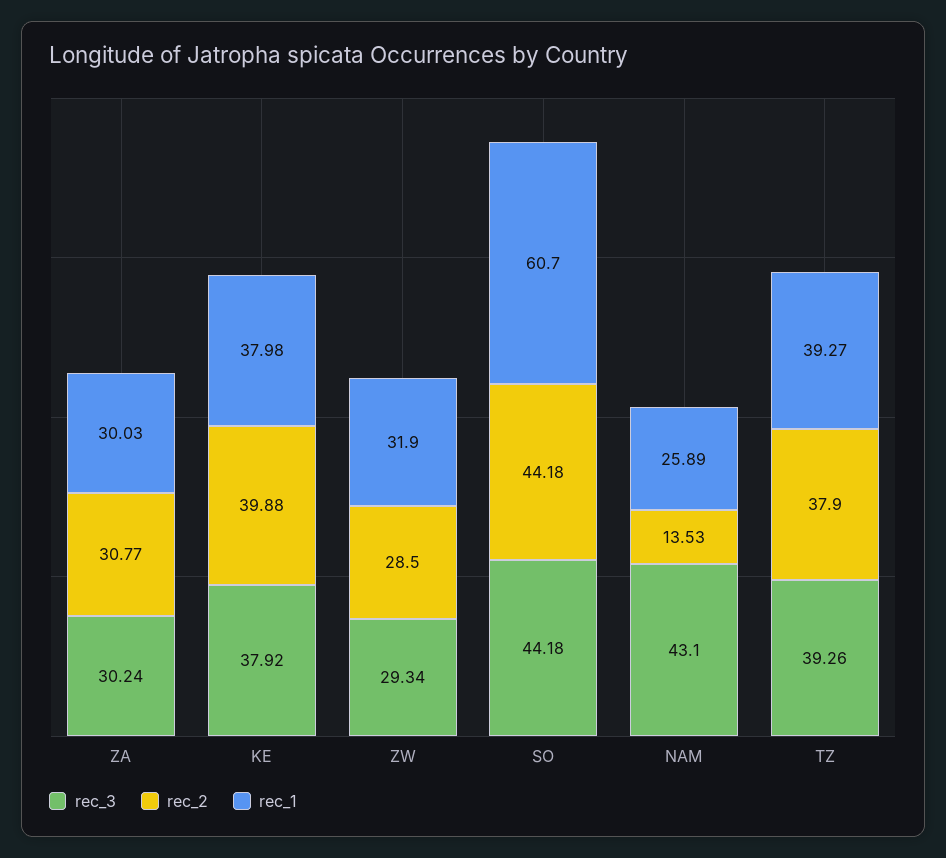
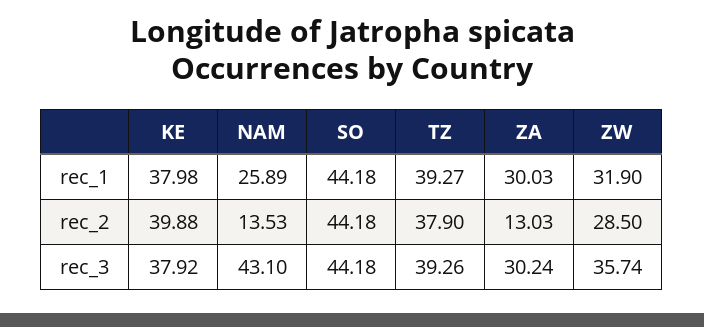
  {
    "rec_3": {
      "ZA": 30.24,
      "KE": 37.92,
-     "ZW": 29.34,
+     "ZW": 35.74,
      "SO": 44.18,
      "NAM": 43.1,
      "TZ": 39.26
    },
    "rec_2": {
-     "ZA": 30.77,
+     "ZA": 13.03,
      "KE": 39.88,
      "ZW": 28.5,
      "SO": 44.18,
      "NAM": 13.53,
      "TZ": 37.9
    },
    "rec_1": {
      "ZA": 30.03,
      "KE": 37.98,
      "ZW": 31.9,
-     "SO": 60.7,
+     "SO": 44.18,
      "NAM": 25.89,
      "TZ": 39.27
    }
  }

